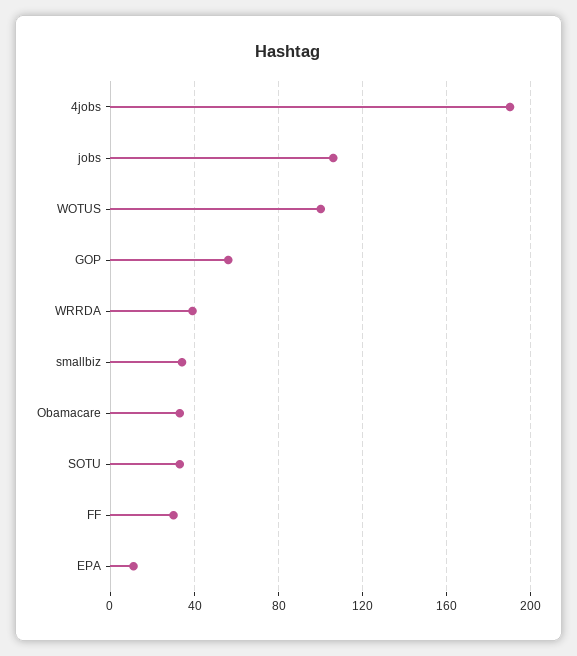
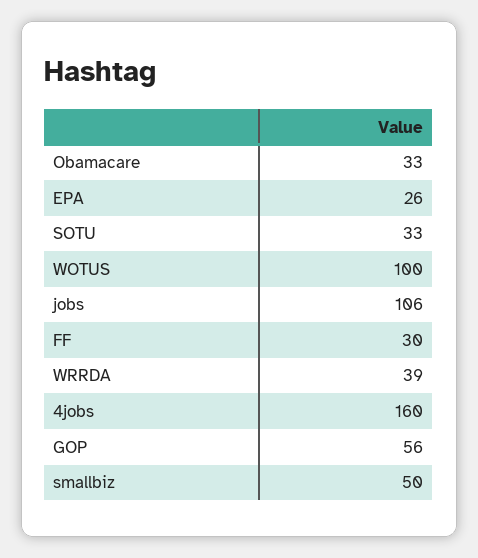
  {
-   "4jobs": 190,
+   "4jobs": 160,
    "jobs": 106,
    "WOTUS": 100,
    "GOP": 56,
    "WRRDA": 39,
-   "smallbiz": 35,
+   "smallbiz": 50,
    "Obamacare": 33,
    "SOTU": 33,
    "FF": 30,
-   "EPA": 10
+   "EPA": 26
  }

